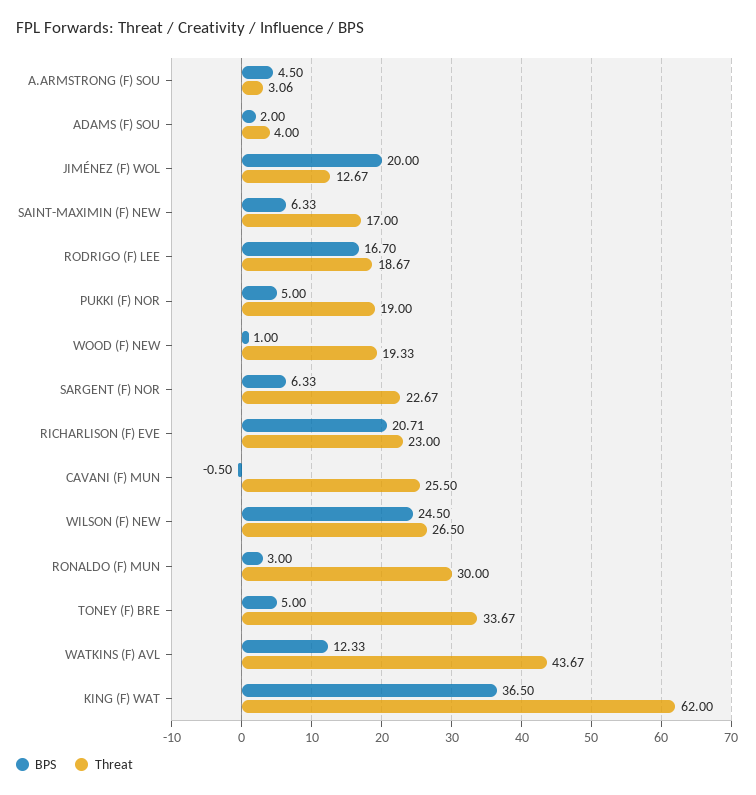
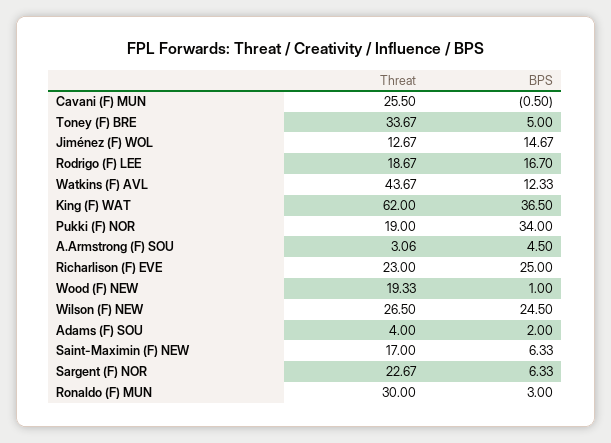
  {
    "BPS": {
      "A.ARMSTRONG (F) SOU": 4.5,
      "ADAMS (F) SOU": 2,
-     "JIMÉNEZ (F) WOL": 20,
+     "JIMÉNEZ (F) WOL": 14.67,
      "SAINT-MAXIMIN (F) NEW": 6.33,
      "RODRIGO (F) LEE": 16.7,
-     "PUKKI (F) NOR": 5,
+     "PUKKI (F) NOR": 34,
      "WOOD (F) NEW": 1,
      "SARGENT (F) NOR": 6.33,
-     "RICHARLISON (F) EVE": 20.71,
+     "RICHARLISON (F) EVE": 25,
      "CAVANI (F) MUN": -0.5,
      "WILSON (F) NEW": 24.5,
      "RONALDO (F) MUN": 3,
      "TONEY (F) BRE": 5,
      "WATKINS (F) AVL": 12.33,
      "KING (F) WAT": 36.5
    },
    "Threat": {
      "A.ARMSTRONG (F) SOU": 3.06,
      "ADAMS (F) SOU": 4,
      "JIMÉNEZ (F) WOL": 12.67,
      "SAINT-MAXIMIN (F) NEW": 17,
      "RODRIGO (F) LEE": 18.67,
      "PUKKI (F) NOR": 19,
      "WOOD (F) NEW": 19.33,
      "SARGENT (F) NOR": 22.67,
      "RICHARLISON (F) EVE": 23,
      "CAVANI (F) MUN": 25.5,
      "WILSON (F) NEW": 26.5,
      "RONALDO (F) MUN": 30,
      "TONEY (F) BRE": 33.67,
      "WATKINS (F) AVL": 43.67,
      "KING (F) WAT": 62
    }
  }

